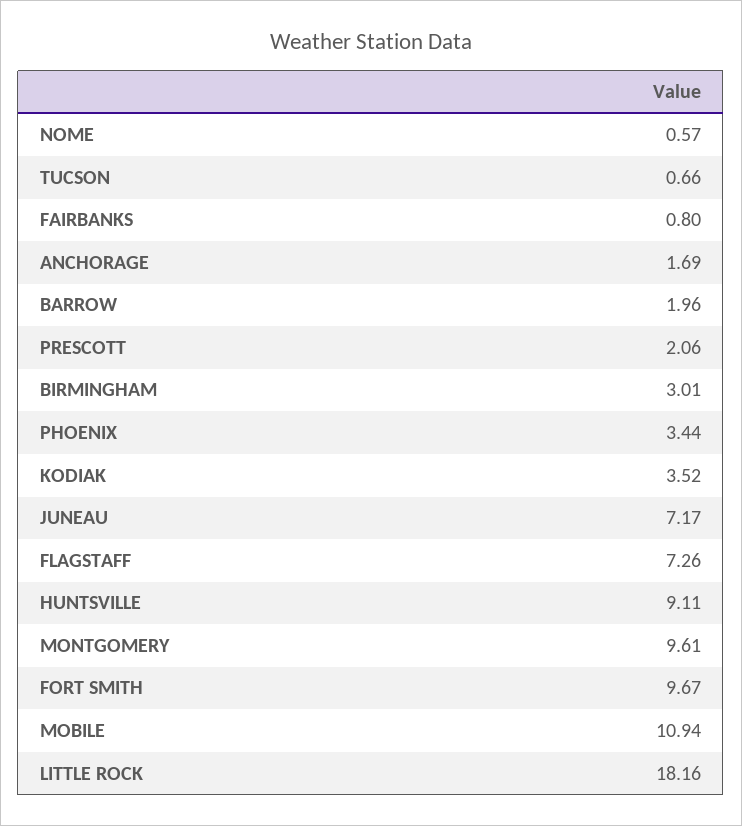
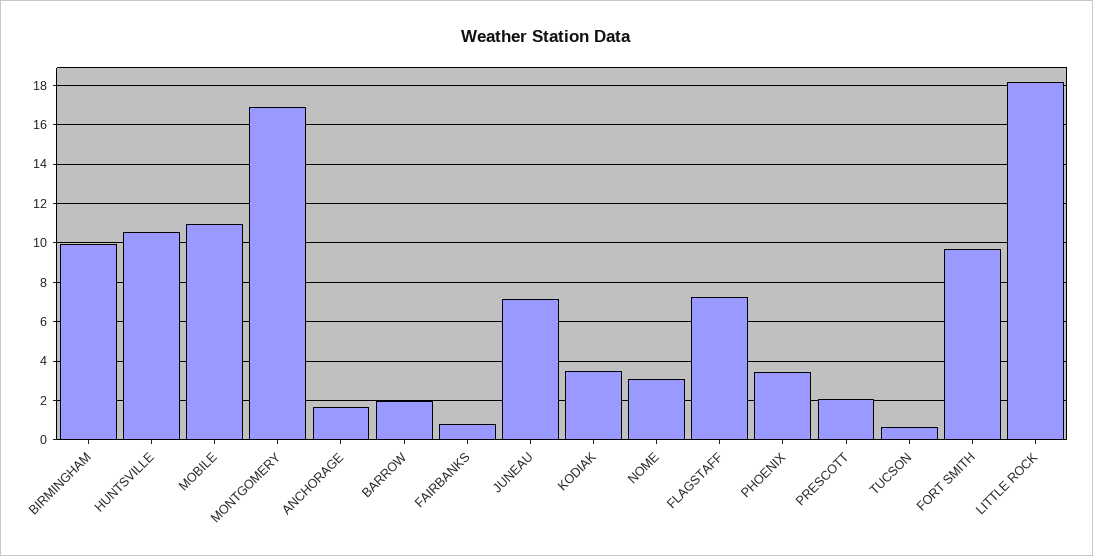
  {
-   "NOME": 0.57,
+   "NOME": 3,
    "TUCSON": 0.66,
    "FAIRBANKS": 0.8,
    "ANCHORAGE": 1.69,
    "BARROW": 1.96,
    "PRESCOTT": 2.06,
-   "BIRMINGHAM": 3.01,
+   "BIRMINGHAM": 10,
    "PHOENIX": 3.44,
    "KODIAK": 3.52,
    "JUNEAU": 7.17,
    "FLAGSTAFF": 7.26,
-   "HUNTSVILLE": 9.11,
+   "HUNTSVILLE": 10.5,
-   "MONTGOMERY": 9.61,
+   "MONTGOMERY": 17,
    "FORT SMITH": 9.67,
    "MOBILE": 10.94,
    "LITTLE ROCK": 18.16
  }

